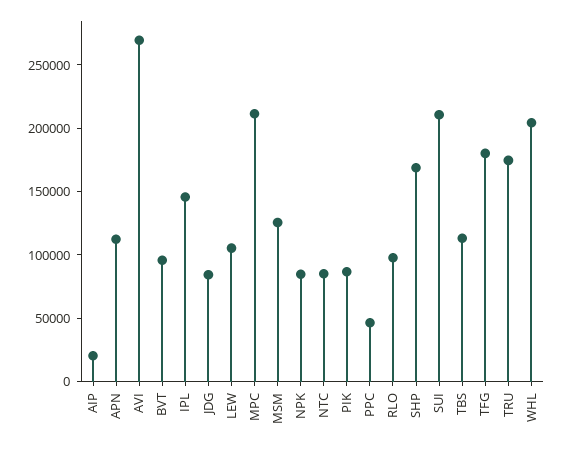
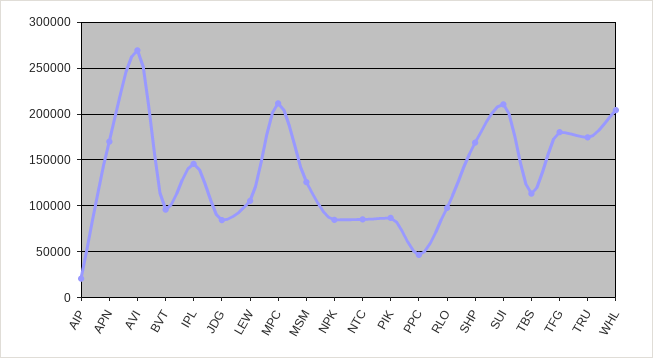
  {
    "AIP": 20000,
-   "APN": 110000,
+   "APN": 170000,
    "AVI": 270000,
    "BVT": 100000,
    "IPL": 150000,
    "JDG": 80000,
    "LEW": 110000,
    "MPC": 210000,
    "MSM": 130000,
    "NPK": 80000,
    "NTC": 90000,
    "PIK": 90000,
    "PPC": 50000,
    "RLO": 100000,
    "SHP": 170000,
    "SUI": 210000,
    "TBS": 110000,
    "TFG": 180000,
    "TRU": 170000,
    "WHL": 200000
  }

